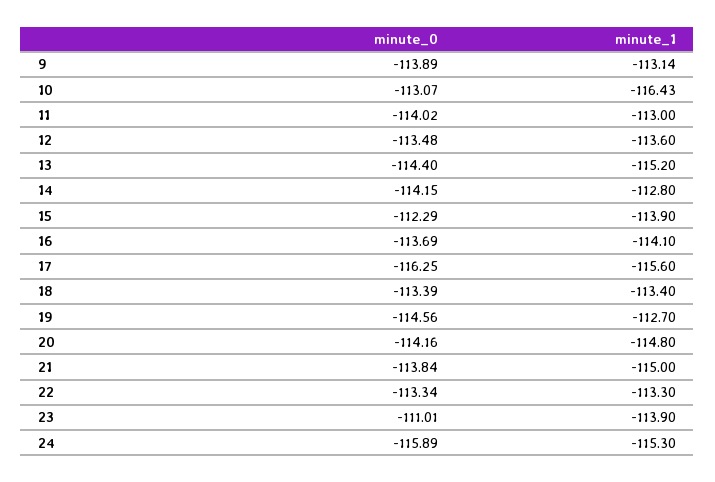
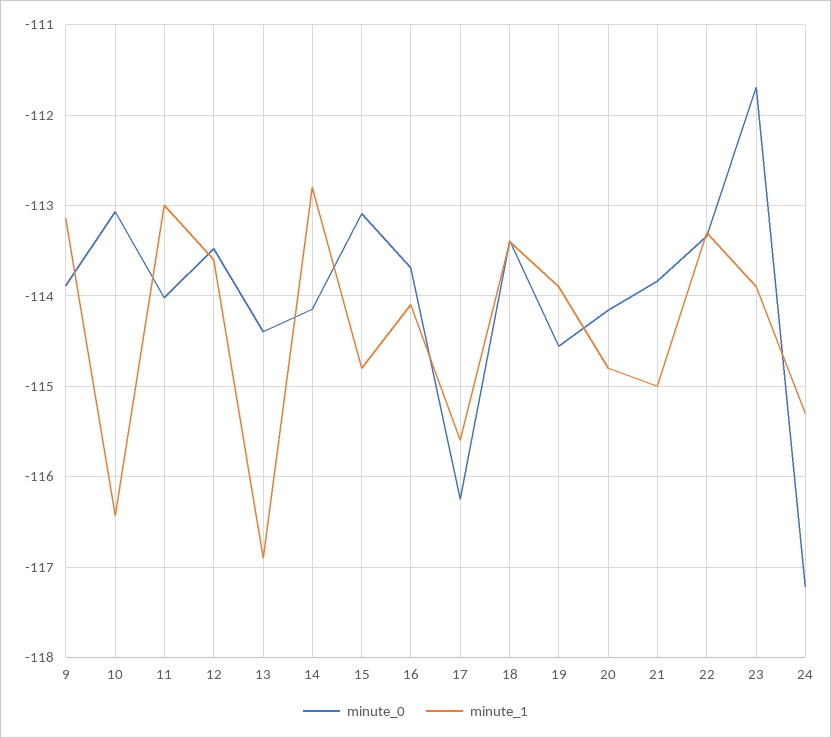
  {
    "minute_0": {
      "9": -113.89,
      "10": -113.07,
      "11": -114.02,
      "12": -113.48,
      "13": -114.4,
      "14": -114.15,
-     "15": -112.29,
+     "15": -113.1,
      "16": -113.69,
      "17": -116.25,
      "18": -113.39,
      "19": -114.56,
      "20": -114.16,
      "21": -113.84,
      "22": -113.34,
-     "23": -111.01,
+     "23": -111.7,
-     "24": -115.89
+     "24": -117.2
    },
    "minute_1": {
      "9": -113.14,
      "10": -116.43,
      "11": -113,
      "12": -113.6,
-     "13": -115.2,
+     "13": -116.9,
      "14": -112.8,
-     "15": -113.9,
+     "15": -114.8,
      "16": -114.1,
      "17": -115.6,
      "18": -113.4,
-     "19": -112.7,
+     "19": -113.9,
      "20": -114.8,
      "21": -115,
      "22": -113.3,
      "23": -113.9,
      "24": -115.3
    }
  }

